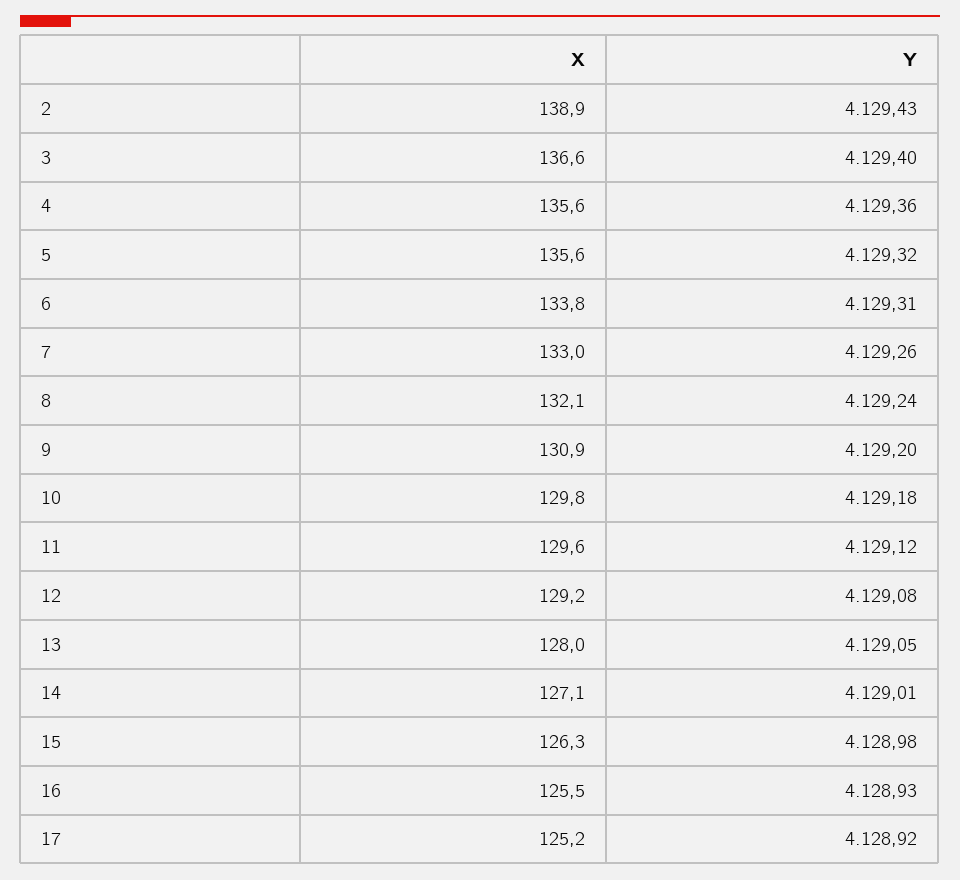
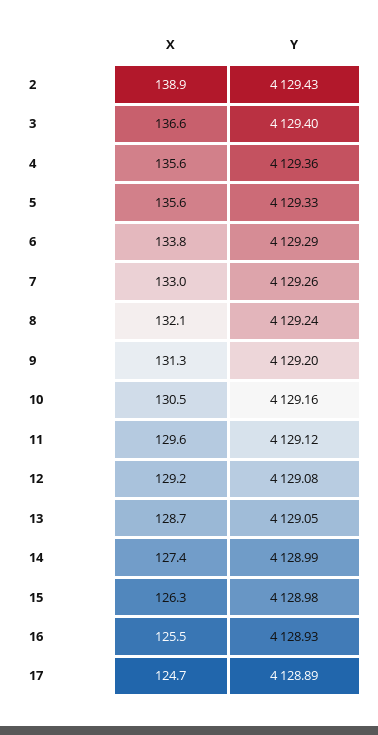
  {
    "X": {
      "2": 138.9,
      "3": 136.6,
      "4": 135.6,
      "5": 135.6,
      "6": 133.8,
      "7": 133,
      "8": 132.1,
-     "9": 130.9,
+     "9": 131.3,
-     "10": 129.8,
+     "10": 130.5,
      "11": 129.6,
      "12": 129.2,
-     "13": 128,
+     "13": 128.7,
-     "14": 127.1,
+     "14": 127.4,
      "15": 126.3,
      "16": 125.5,
-     "17": 125.2
+     "17": 124.7
    },
    "Y": {
      "2": 4129.43,
      "3": 4129.4,
      "4": 4129.36,
-     "5": 4129.32,
+     "5": 4129.33,
-     "6": 4129.31,
+     "6": 4129.29,
      "7": 4129.26,
      "8": 4129.24,
      "9": 4129.2,
-     "10": 4129.18,
+     "10": 4129.16,
      "11": 4129.12,
      "12": 4129.08,
      "13": 4129.05,
-     "14": 4129.01,
+     "14": 4128.99,
      "15": 4128.98,
      "16": 4128.93,
-     "17": 4128.92
+     "17": 4128.89
    }
  }

